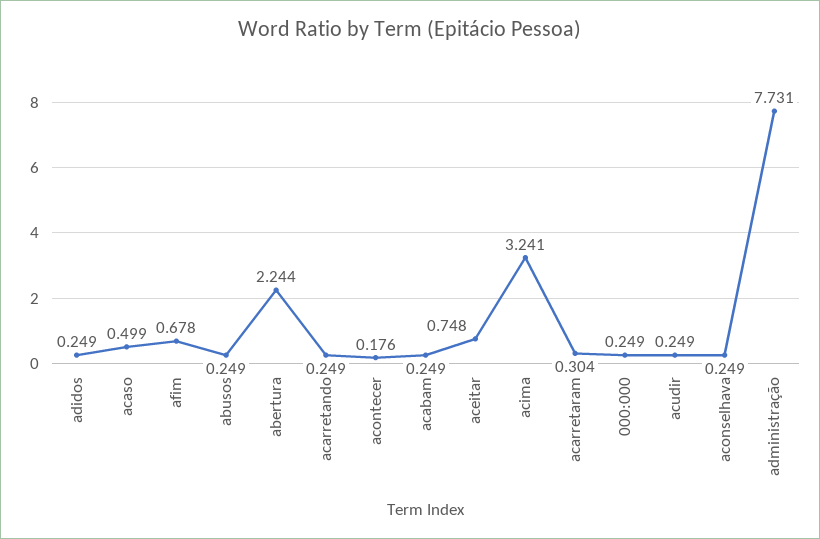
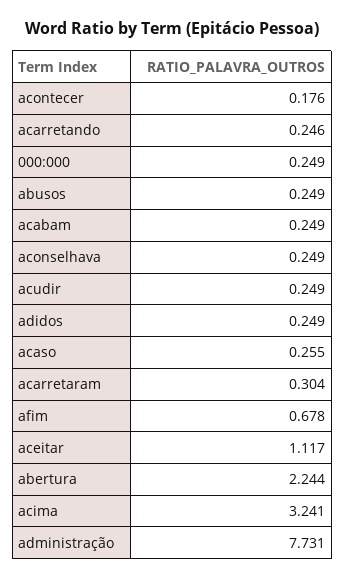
  {
    "adidos": 0.249,
-   "acaso": 0.499,
+   "acaso": 0.255,
    "afim": 0.678,
    "abusos": 0.249,
    "abertura": 2.244,
-   "acarretando": 0.249,
+   "acarretando": 0.246,
    "acontecer": 0.176,
    "acabam": 0.249,
-   "aceitar": 0.748,
+   "aceitar": 1.117,
    "acima": 3.241,
    "acarretaram": 0.304,
    "000:000": 0.249,
    "acudir": 0.249,
    "aconselhava": 0.249,
    "administração": 7.731
  }

